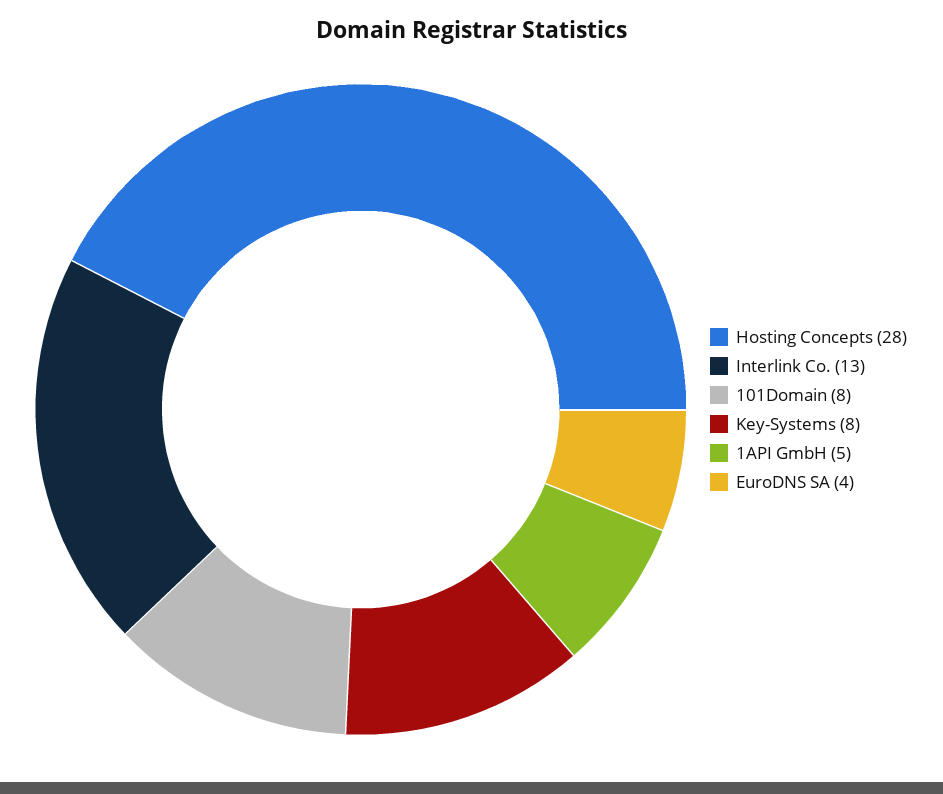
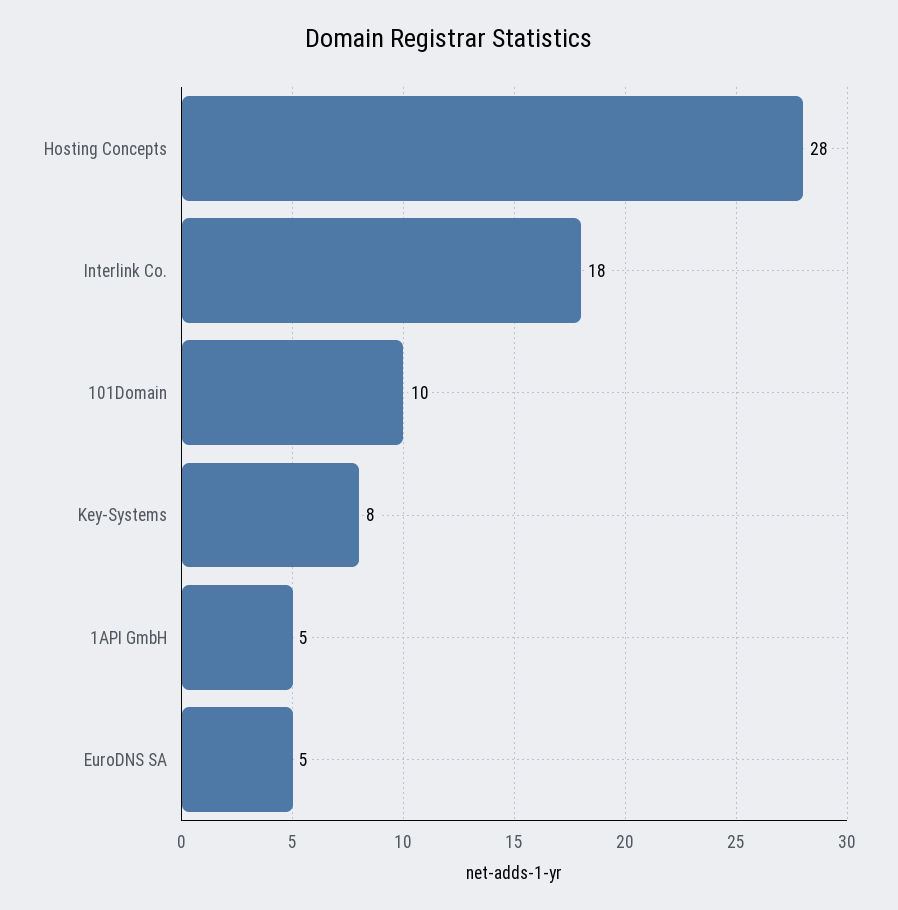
  {
    "Hosting Concepts": 28,
-   "Interlink Co.": 13,
+   "Interlink Co.": 18,
-   "101Domain": 8,
+   "101Domain": 10,
    "Key-Systems": 8,
    "1API GmbH": 5,
-   "EuroDNS SA": 4
+   "EuroDNS SA": 5
  }

